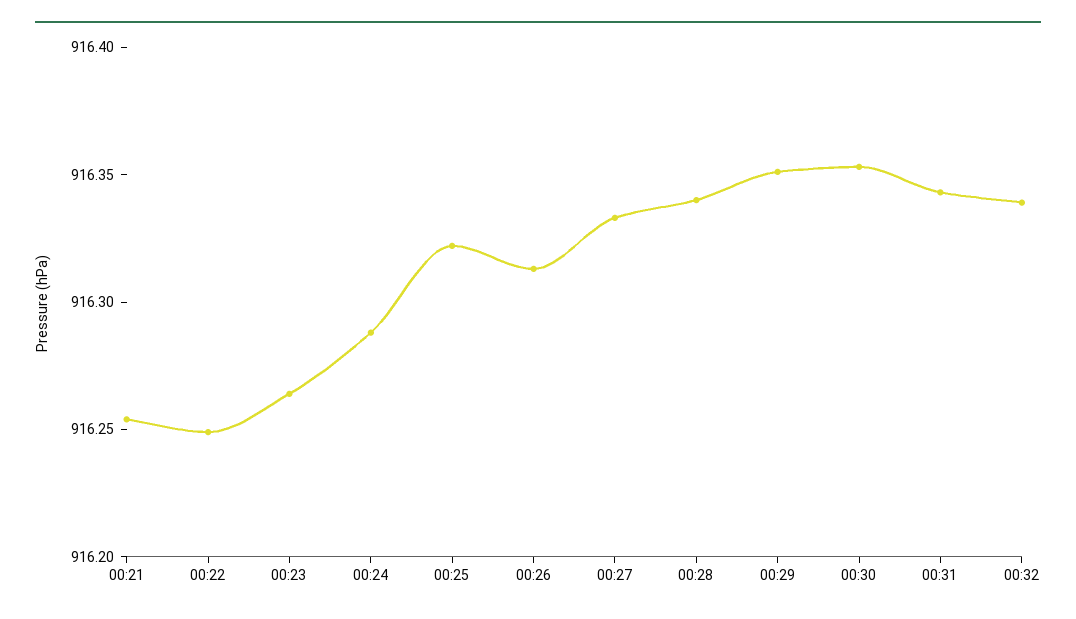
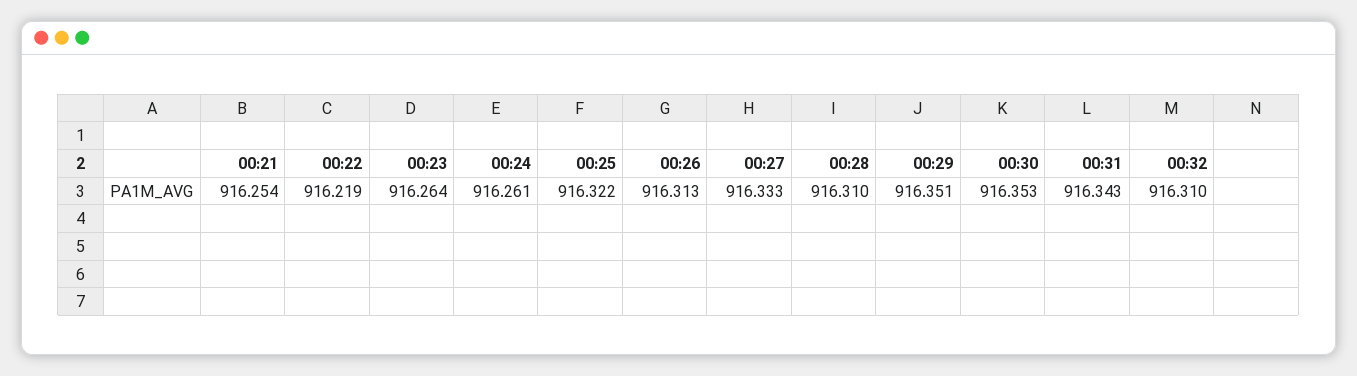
  {
    "00:21": 916.254,
-   "00:22": 916.25,
+   "00:22": 916.219,
    "00:23": 916.264,
-   "00:24": 916.29,
+   "00:24": 916.261,
    "00:25": 916.322,
    "00:26": 916.313,
    "00:27": 916.333,
-   "00:28": 916.34,
+   "00:28": 916.31,
    "00:29": 916.351,
    "00:30": 916.353,
    "00:31": 916.343,
-   "00:32": 916.34
+   "00:32": 916.31
  }

